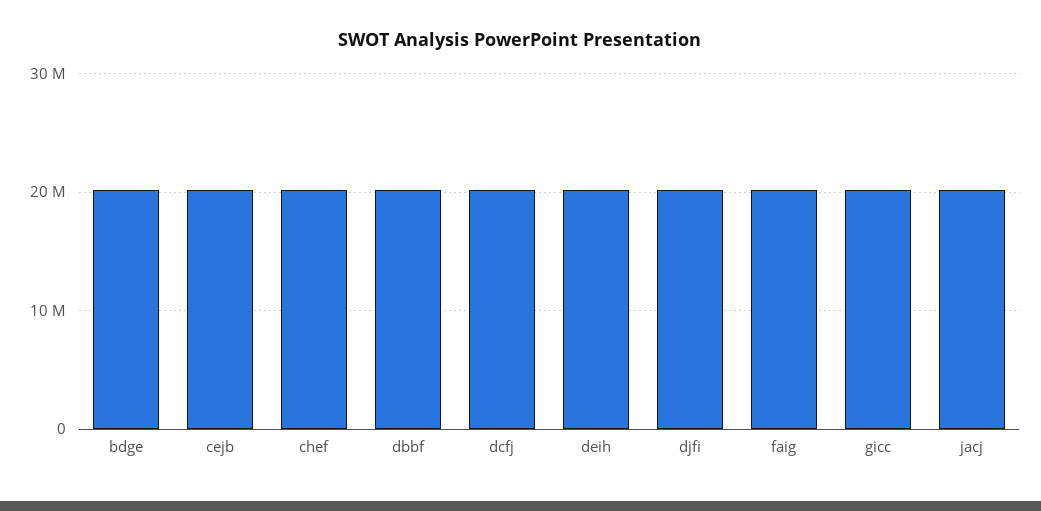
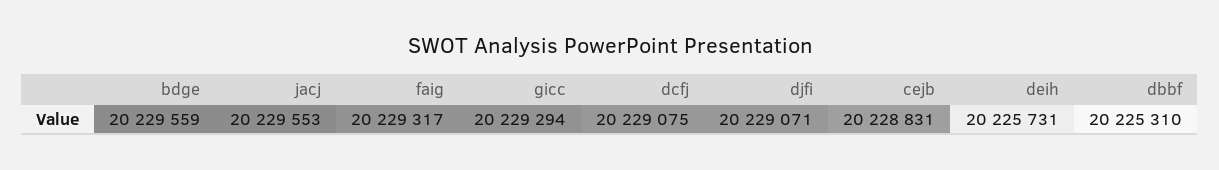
  {
    "bdge": 20229559,
    "cejb": 20228831,
-   "chef": 20000000,
    "dbbf": 20225310,
    "dcfj": 20229075,
    "deih": 20225731,
    "djfi": 20229071,
    "faig": 20229317,
    "gicc": 20229294,
    "jacj": 20229553
  }

